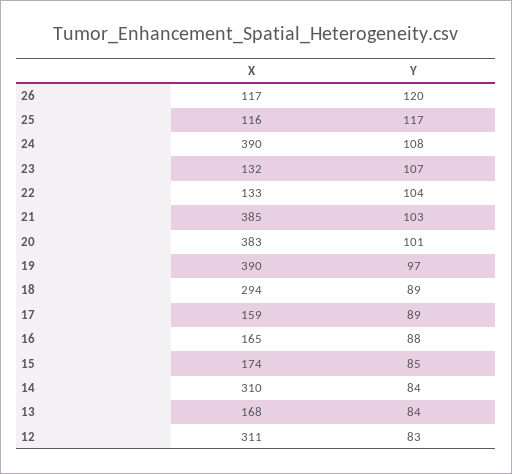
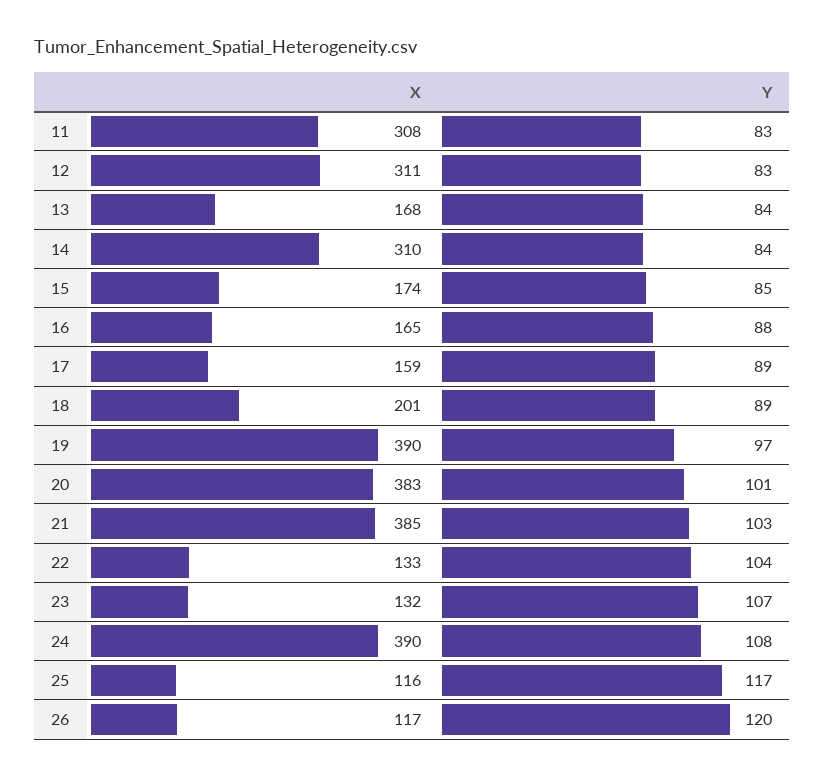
  {
    "X": {
      "26": 117,
      "25": 116,
      "24": 390,
      "23": 132,
      "22": 133,
      "21": 385,
      "20": 383,
      "19": 390,
-     "18": 294,
+     "18": 201,
      "17": 159,
      "16": 165,
      "15": 174,
      "14": 310,
      "13": 168,
-     "12": 311
+     "12": 311,
+     "11": 308
    },
    "Y": {
      "26": 120,
      "25": 117,
      "24": 108,
      "23": 107,
      "22": 104,
      "21": 103,
      "20": 101,
      "19": 97,
      "18": 89,
      "17": 89,
      "16": 88,
      "15": 85,
      "14": 84,
      "13": 84,
-     "12": 83
+     "12": 83,
+     "11": 83
    }
  }

